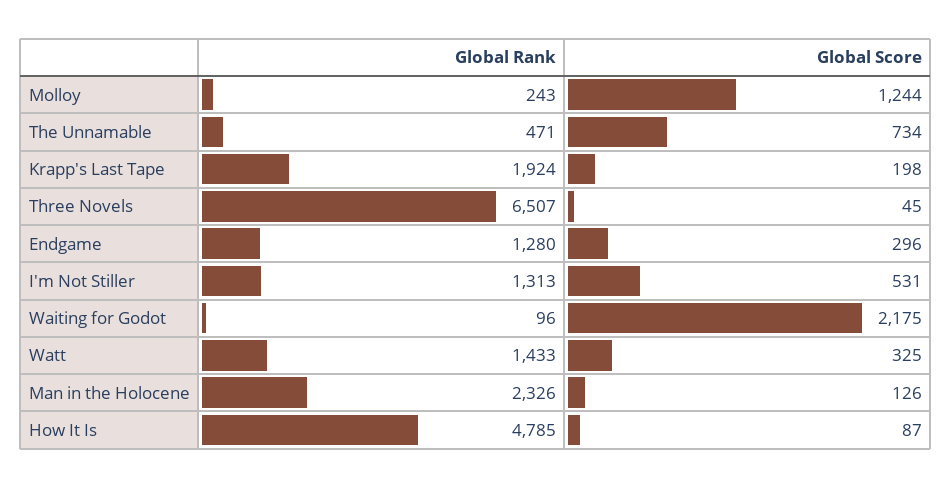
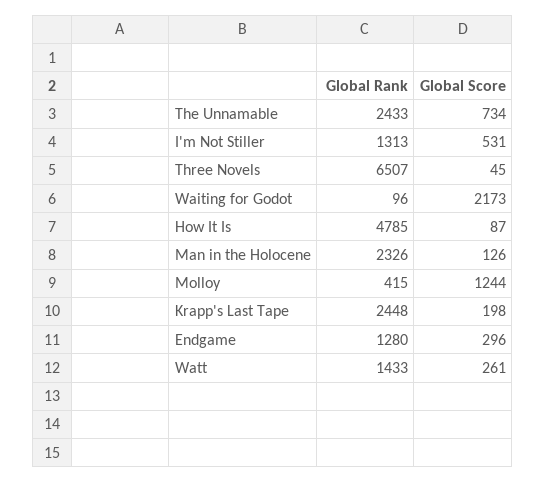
  {
    "Global Rank": {
-     "Molloy": 243,
+     "Molloy": 415,
-     "The Unnamable": 471,
+     "The Unnamable": 2433,
-     "Krapp's Last Tape": 1924,
+     "Krapp's Last Tape": 2448,
      "Three Novels": 6507,
      "Endgame": 1280,
      "I'm Not Stiller": 1313,
      "Waiting for Godot": 96,
      "Watt": 1433,
      "Man in the Holocene": 2326,
      "How It Is": 4785
    },
    "Global Score": {
      "Molloy": 1244,
      "The Unnamable": 734,
      "Krapp's Last Tape": 198,
      "Three Novels": 45,
      "Endgame": 296,
      "I'm Not Stiller": 531,
-     "Waiting for Godot": 2175,
+     "Waiting for Godot": 2173,
-     "Watt": 325,
+     "Watt": 261,
      "Man in the Holocene": 126,
      "How It Is": 87
    }
  }

